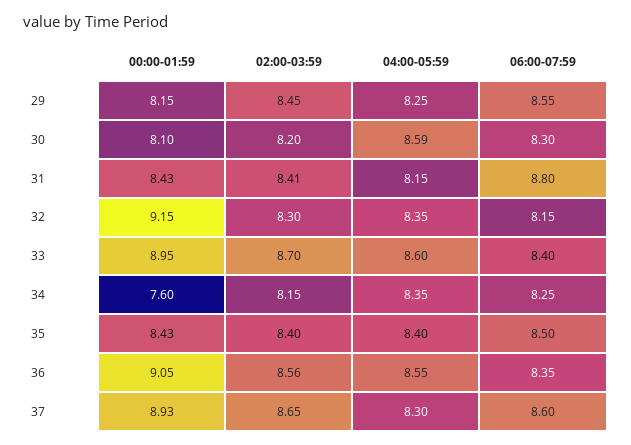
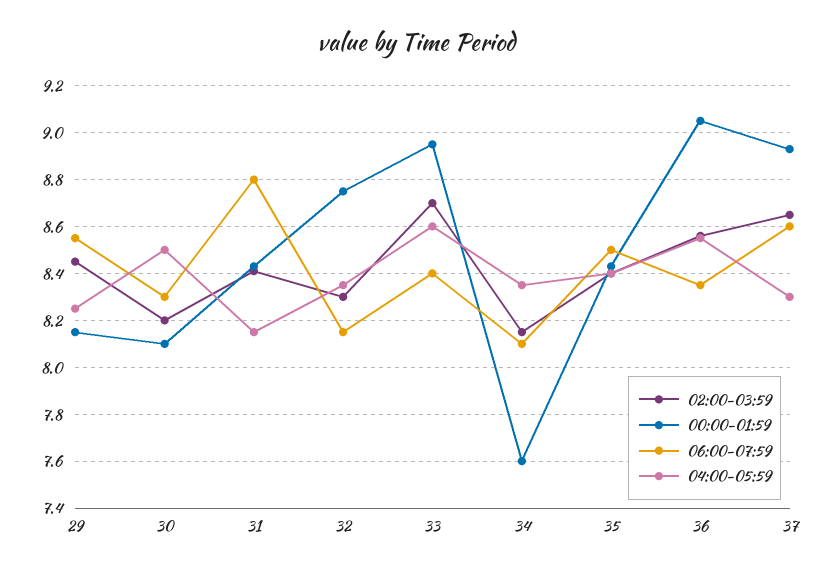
  {
    "00:00-01:59": {
      "29": 8.15,
      "30": 8.1,
      "31": 8.43,
-     "32": 9.15,
+     "32": 8.75,
      "33": 8.95,
      "34": 7.6,
      "35": 8.43,
      "36": 9.05,
      "37": 8.93
    },
    "02:00-03:59": {
      "29": 8.45,
      "30": 8.2,
      "31": 8.41,
      "32": 8.3,
      "33": 8.7,
      "34": 8.15,
      "35": 8.4,
      "36": 8.56,
      "37": 8.65
    },
    "04:00-05:59": {
      "29": 8.25,
-     "30": 8.59,
+     "30": 8.5,
      "31": 8.15,
      "32": 8.35,
      "33": 8.6,
      "34": 8.35,
      "35": 8.4,
      "36": 8.55,
      "37": 8.3
    },
    "06:00-07:59": {
      "29": 8.55,
      "30": 8.3,
      "31": 8.8,
      "32": 8.15,
      "33": 8.4,
-     "34": 8.25,
+     "34": 8.1,
      "35": 8.5,
      "36": 8.35,
      "37": 8.6
    }
  }

